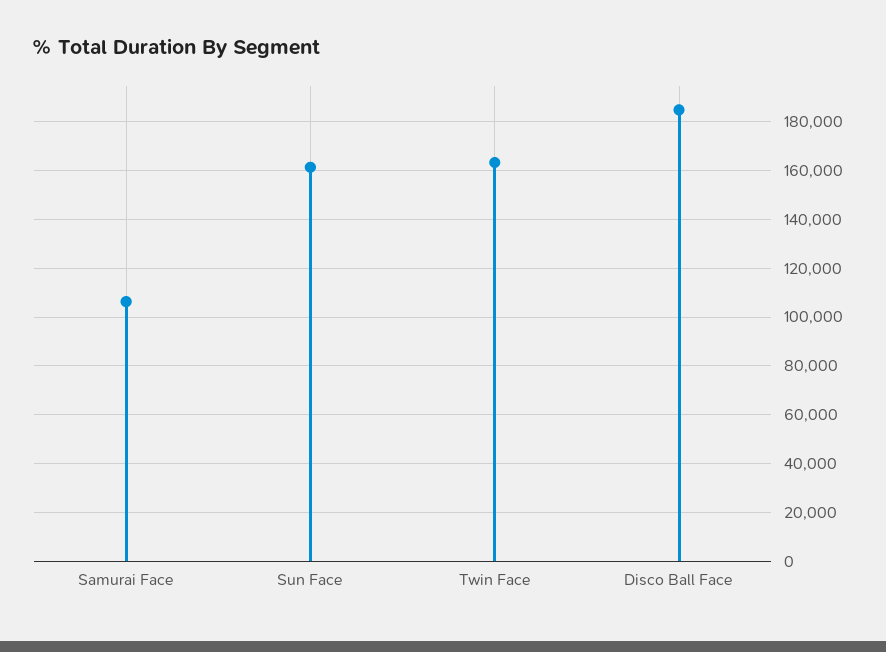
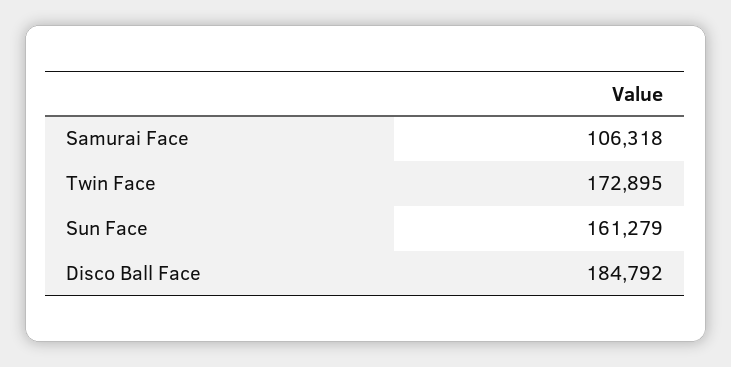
  {
    "Samurai Face": 106318,
    "Sun Face": 161279,
-   "Twin Face": 162500,
+   "Twin Face": 172895,
    "Disco Ball Face": 184792
  }

